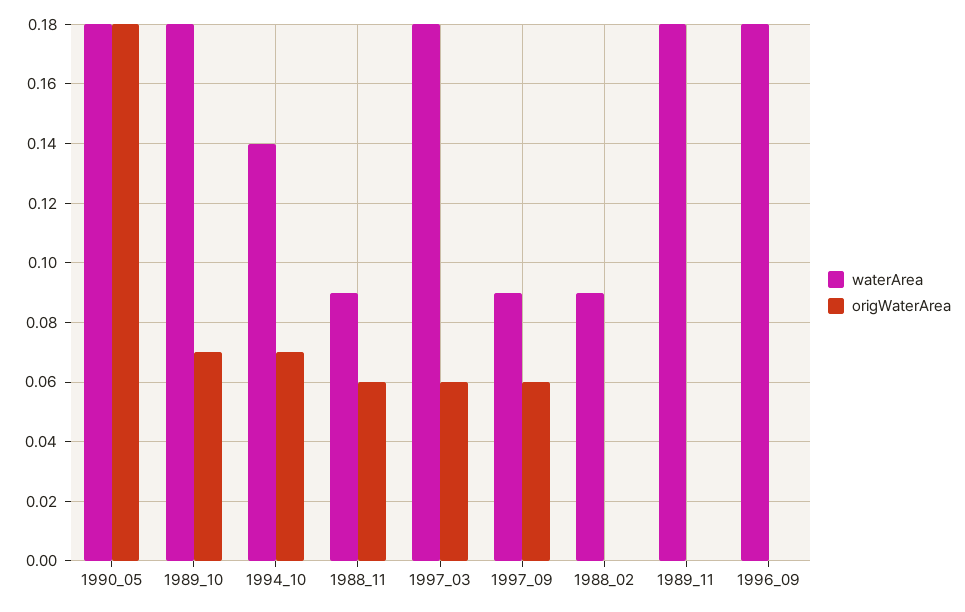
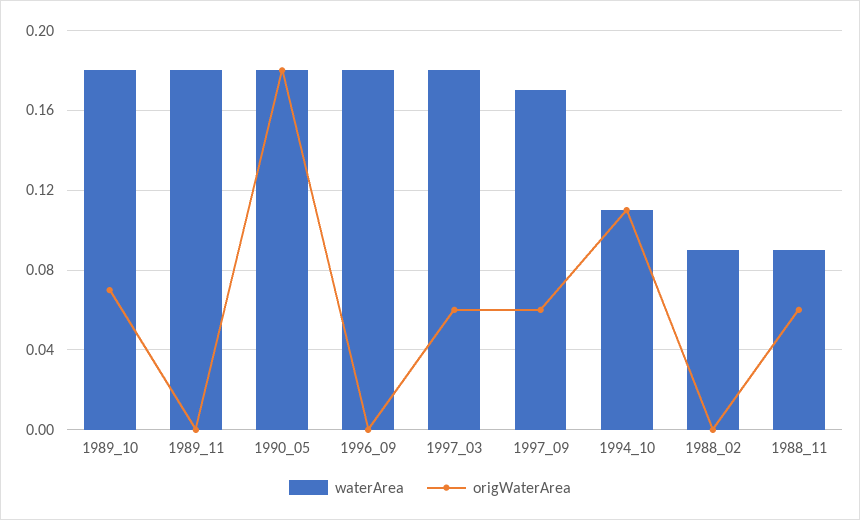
  {
    "waterArea": {
      "1990_05": 0.18,
      "1989_10": 0.18,
-     "1994_10": 0.14,
+     "1994_10": 0.11,
      "1988_11": 0.09,
      "1997_03": 0.18,
-     "1997_09": 0.09,
+     "1997_09": 0.17,
      "1988_02": 0.09,
      "1989_11": 0.18,
      "1996_09": 0.18
    },
    "origWaterArea": {
      "1990_05": 0.18,
      "1989_10": 0.07,
-     "1994_10": 0.07,
+     "1994_10": 0.11,
      "1988_11": 0.06,
      "1997_03": 0.06,
      "1997_09": 0.06,
      "1988_02": 0,
      "1989_11": 0,
      "1996_09": 0
    }
  }

